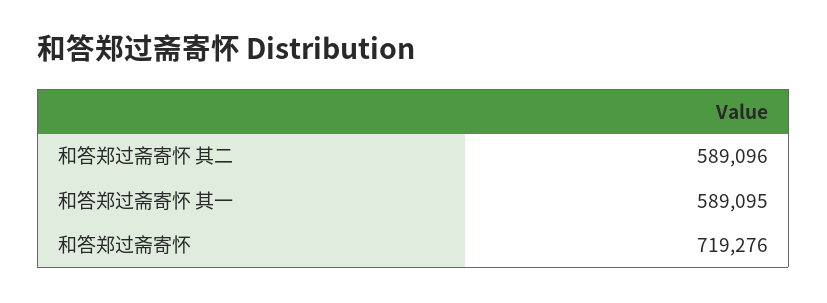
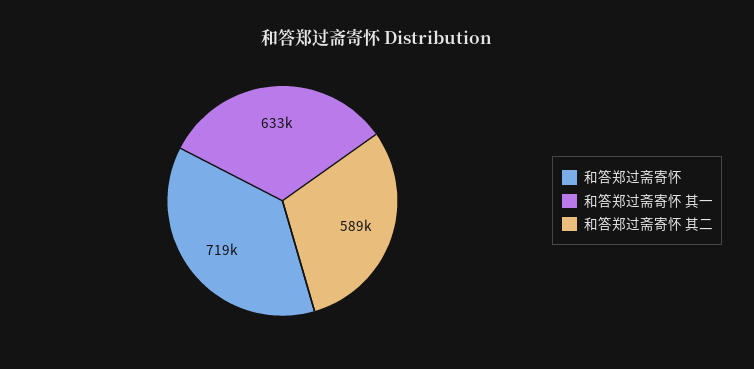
  {
    "和答郑过斋寄怀 其二": 589096,
-   "和答郑过斋寄怀 其一": 589095,
+   "和答郑过斋寄怀 其一": 633000,
    "和答郑过斋寄怀": 719276
  }

